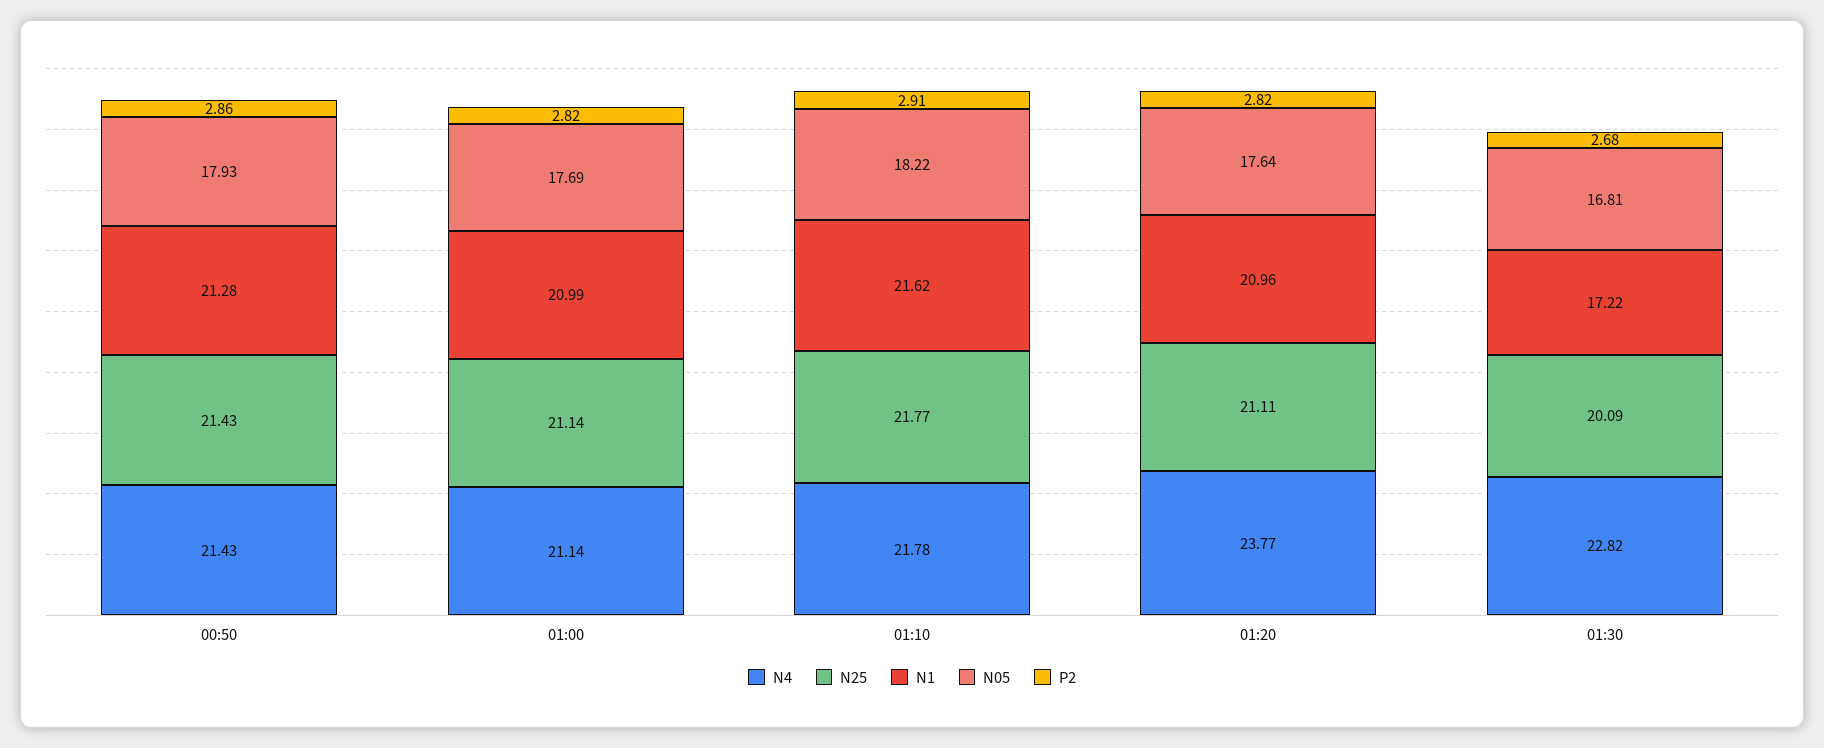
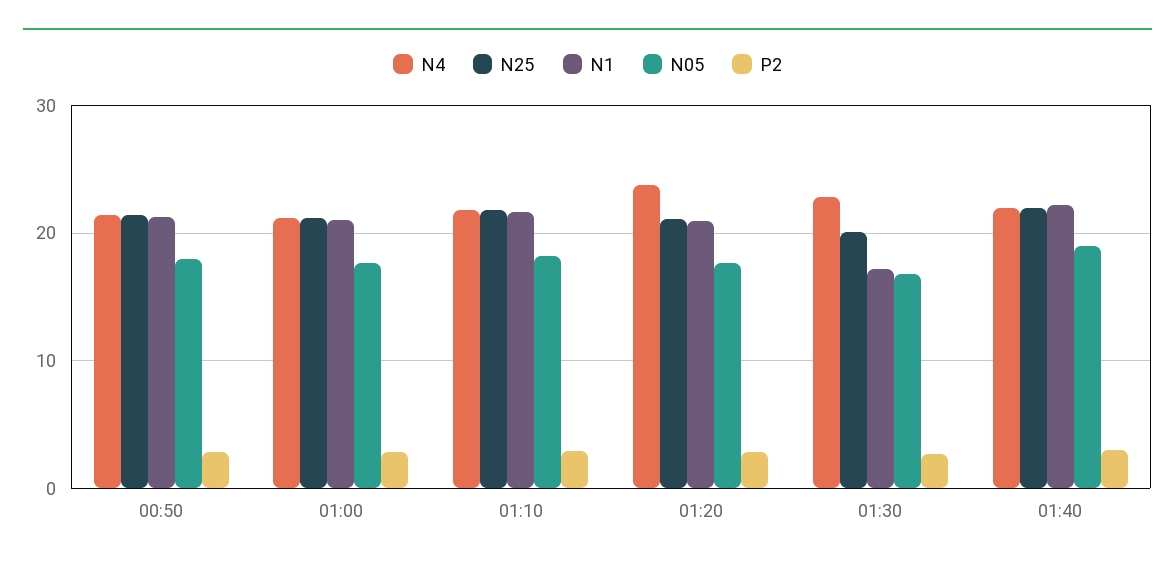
  {
    "N4": {
      "00:50": 21.43,
      "01:00": 21.14,
      "01:10": 21.78,
      "01:20": 23.77,
-     "01:30": 22.82
+     "01:30": 22.82,
+     "01:40": 22
    },
    "N25": {
      "00:50": 21.43,
      "01:00": 21.14,
      "01:10": 21.77,
      "01:20": 21.11,
-     "01:30": 20.09
+     "01:30": 20.09,
+     "01:40": 22
    },
    "N1": {
      "00:50": 21.28,
      "01:00": 20.99,
      "01:10": 21.62,
      "01:20": 20.96,
-     "01:30": 17.22
+     "01:30": 17.22,
+     "01:40": 22
    },
    "N05": {
      "00:50": 17.93,
      "01:00": 17.69,
      "01:10": 18.22,
      "01:20": 17.64,
-     "01:30": 16.81
+     "01:30": 16.81,
+     "01:40": 19
    },
    "P2": {
      "00:50": 2.86,
      "01:00": 2.82,
      "01:10": 2.91,
      "01:20": 2.82,
-     "01:30": 2.68
+     "01:30": 2.68,
+     "01:40": 3
    }
  }

